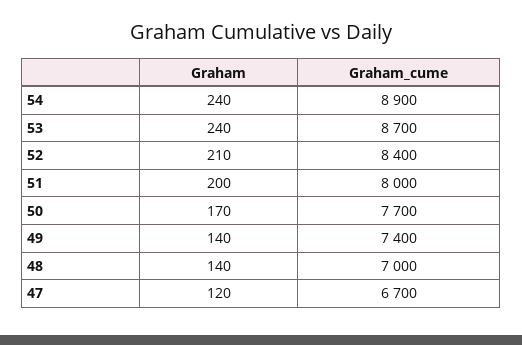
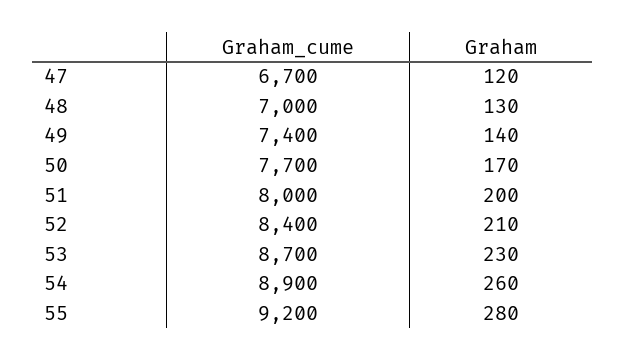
  {
    "Graham": {
-     "54": 240,
+     "54": 260,
-     "53": 240,
+     "53": 230,
      "52": 210,
      "51": 200,
      "50": 170,
      "49": 140,
-     "48": 140,
+     "48": 130,
-     "47": 120
+     "47": 120,
+     "55": 280
    },
    "Graham_cume": {
      "54": 8900,
      "53": 8700,
      "52": 8400,
      "51": 8000,
      "50": 7700,
      "49": 7400,
      "48": 7000,
-     "47": 6700
+     "47": 6700,
+     "55": 9200
    }
  }

